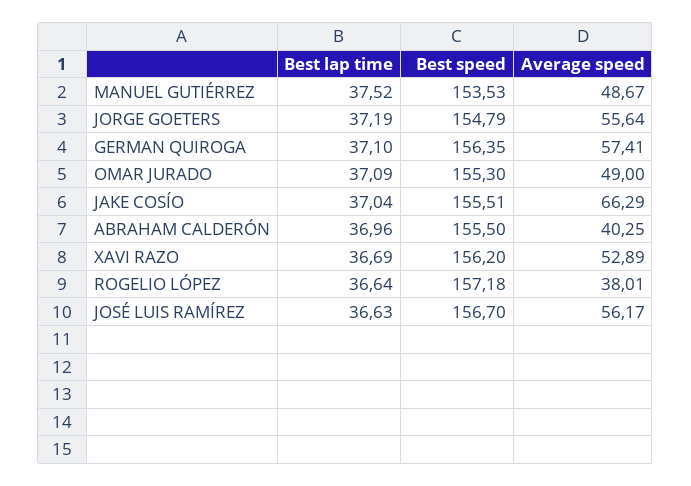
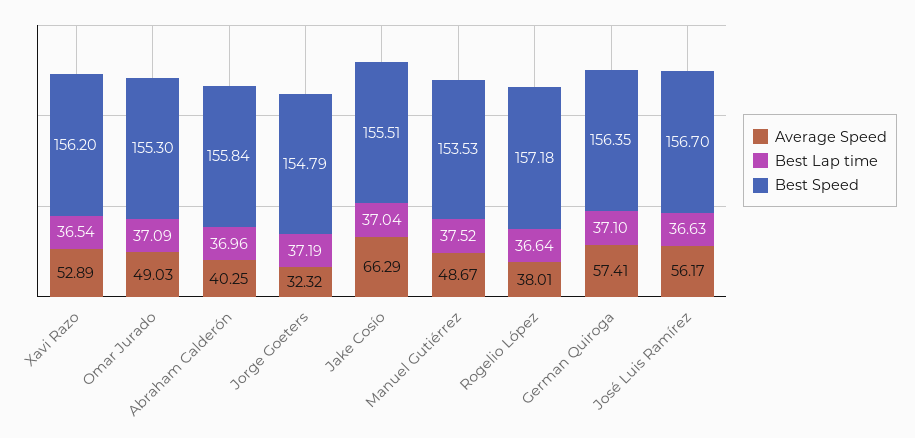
  {
    "Best lap time": {
      "MANUEL GUTIÉRREZ": 37.52,
      "JORGE GOETERS": 37.19,
      "GERMAN QUIROGA": 37.1,
      "OMAR JURADO": 37.09,
      "JAKE COSÍO": 37.04,
      "ABRAHAM CALDERÓN": 36.96,
-     "XAVI RAZO": 36.69,
+     "XAVI RAZO": 36.54,
      "ROGELIO LÓPEZ": 36.64,
      "JOSÉ LUIS RAMÍREZ": 36.63
    },
    "Best speed": {
      "MANUEL GUTIÉRREZ": 153.53,
      "JORGE GOETERS": 154.79,
      "GERMAN QUIROGA": 156.35,
      "OMAR JURADO": 155.3,
      "JAKE COSÍO": 155.51,
-     "ABRAHAM CALDERÓN": 155.5,
+     "ABRAHAM CALDERÓN": 155.84,
      "XAVI RAZO": 156.2,
      "ROGELIO LÓPEZ": 157.18,
      "JOSÉ LUIS RAMÍREZ": 156.7
    },
    "Average speed": {
      "MANUEL GUTIÉRREZ": 48.67,
-     "JORGE GOETERS": 55.64,
+     "JORGE GOETERS": 32.32,
      "GERMAN QUIROGA": 57.41,
-     "OMAR JURADO": 49,
+     "OMAR JURADO": 49.03,
      "JAKE COSÍO": 66.29,
      "ABRAHAM CALDERÓN": 40.25,
      "XAVI RAZO": 52.89,
      "ROGELIO LÓPEZ": 38.01,
      "JOSÉ LUIS RAMÍREZ": 56.17
    }
  }

